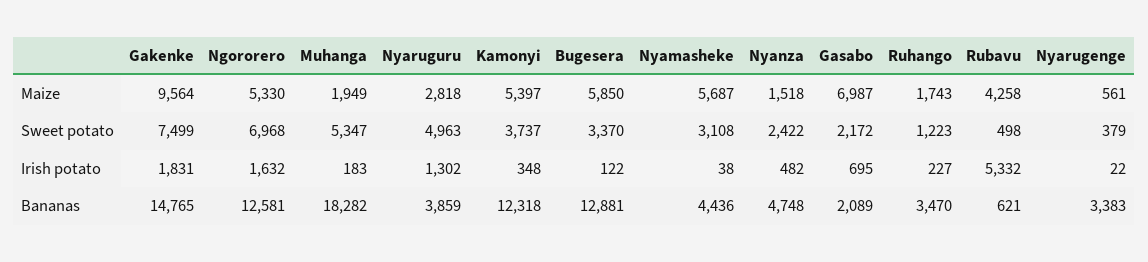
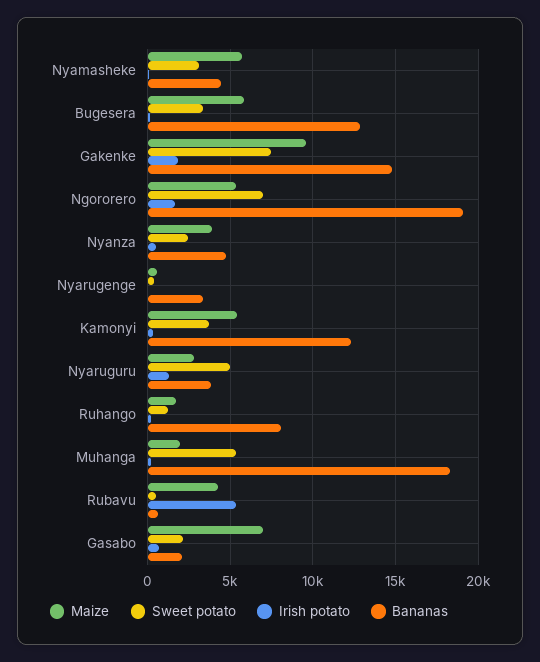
  {
    "Maize": {
      "Gakenke": 9564,
      "Ngororero": 5330,
      "Muhanga": 1949,
      "Nyaruguru": 2818,
      "Kamonyi": 5397,
      "Bugesera": 5850,
      "Nyamasheke": 5687,
-     "Nyanza": 1518,
+     "Nyanza": 4000,
      "Gasabo": 6987,
      "Ruhango": 1743,
      "Rubavu": 4258,
      "Nyarugenge": 561
    },
    "Sweet potato": {
      "Gakenke": 7499,
      "Ngororero": 6968,
      "Muhanga": 5347,
      "Nyaruguru": 4963,
      "Kamonyi": 3737,
      "Bugesera": 3370,
      "Nyamasheke": 3108,
      "Nyanza": 2422,
      "Gasabo": 2172,
      "Ruhango": 1223,
      "Rubavu": 498,
      "Nyarugenge": 379
    },
    "Irish potato": {
      "Gakenke": 1831,
      "Ngororero": 1632,
      "Muhanga": 183,
      "Nyaruguru": 1302,
      "Kamonyi": 348,
      "Bugesera": 122,
      "Nyamasheke": 38,
      "Nyanza": 482,
      "Gasabo": 695,
      "Ruhango": 227,
      "Rubavu": 5332,
      "Nyarugenge": 22
    },
    "Bananas": {
      "Gakenke": 14765,
-     "Ngororero": 12581,
+     "Ngororero": 19000,
      "Muhanga": 18282,
      "Nyaruguru": 3859,
      "Kamonyi": 12318,
      "Bugesera": 12881,
      "Nyamasheke": 4436,
      "Nyanza": 4748,
      "Gasabo": 2089,
-     "Ruhango": 3470,
+     "Ruhango": 8000,
      "Rubavu": 621,
      "Nyarugenge": 3383
    }
  }

